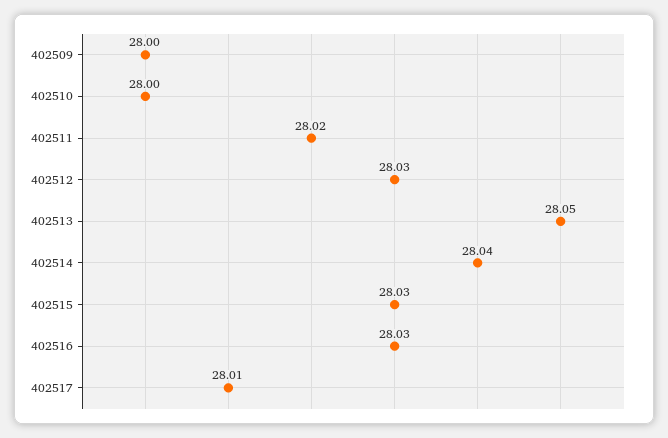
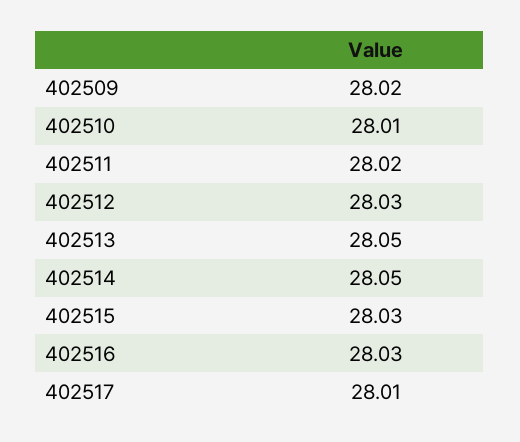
  {
-   "402509": 28,
+   "402509": 28.02,
-   "402510": 28,
+   "402510": 28.01,
    "402511": 28.02,
    "402512": 28.03,
    "402513": 28.05,
-   "402514": 28.04,
+   "402514": 28.05,
    "402515": 28.03,
    "402516": 28.03,
    "402517": 28.01
  }

